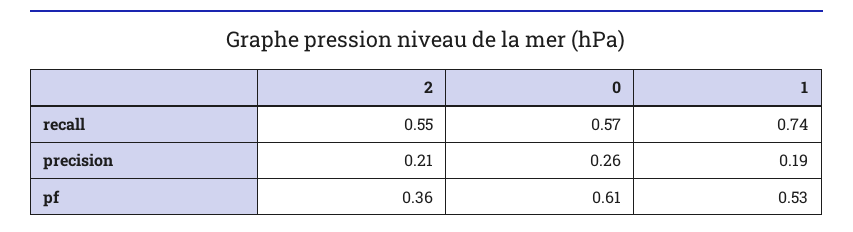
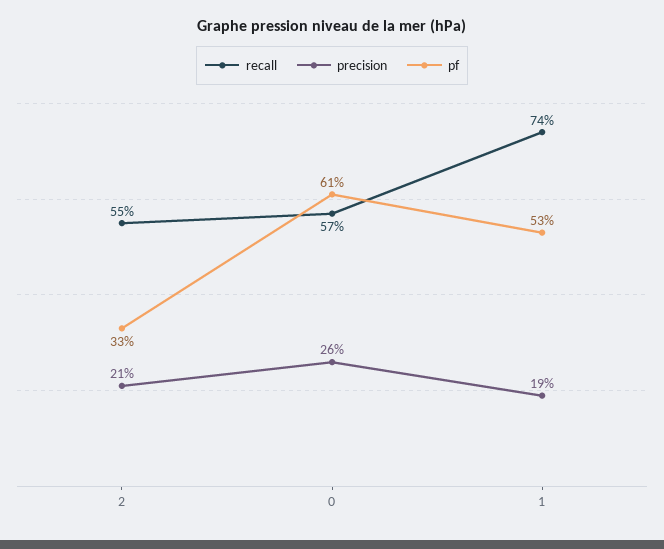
  {
    "recall": {
      "2": 0.55,
      "0": 0.57,
      "1": 0.74
    },
    "precision": {
      "2": 0.21,
      "0": 0.26,
      "1": 0.19
    },
    "pf": {
-     "2": 0.36,
+     "2": 0.33,
      "0": 0.61,
      "1": 0.53
    }
  }

